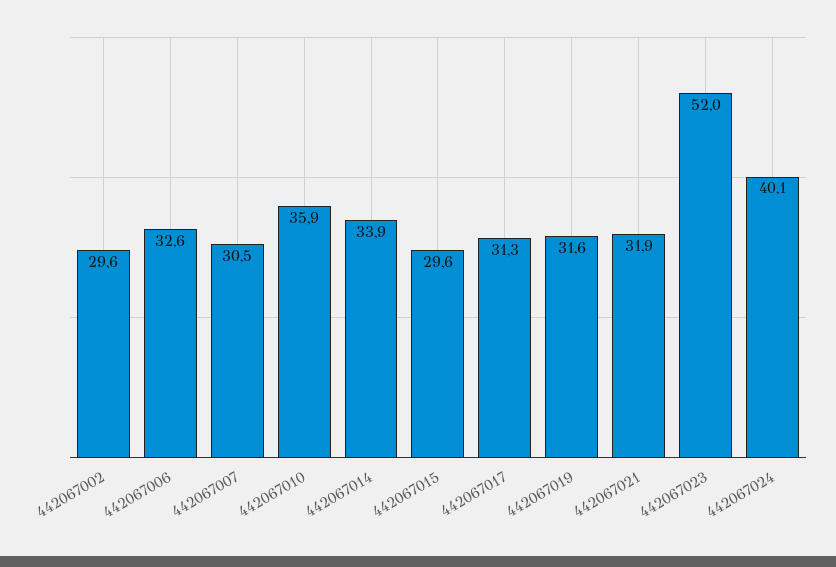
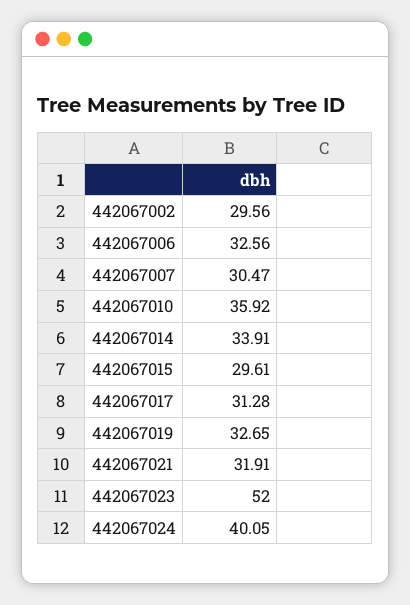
  {
    "442067002": 29.56,
    "442067006": 32.56,
    "442067007": 30.47,
    "442067010": 35.92,
    "442067014": 33.91,
    "442067015": 29.61,
    "442067017": 31.28,
-   "442067019": 31.6,
+   "442067019": 32.65,
    "442067021": 31.91,
    "442067023": 52,
    "442067024": 40.05
  }

